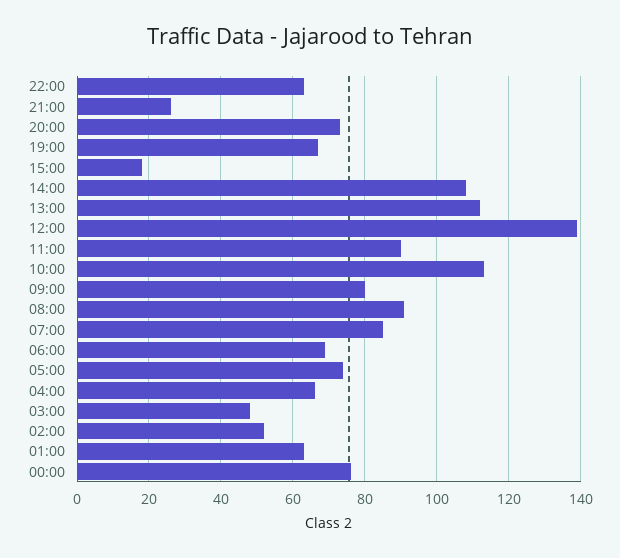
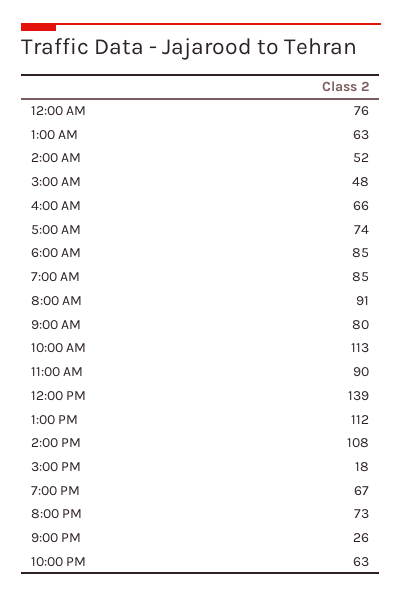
  {
    "22:00": 63,
    "21:00": 26,
    "20:00": 73,
    "19:00": 67,
    "15:00": 18,
    "14:00": 108,
    "13:00": 112,
    "12:00": 139,
    "11:00": 90,
    "10:00": 113,
    "09:00": 80,
    "08:00": 91,
    "07:00": 85,
-   "06:00": 70,
+   "06:00": 85,
    "05:00": 74,
    "04:00": 66,
    "03:00": 48,
    "02:00": 52,
    "01:00": 63,
    "00:00": 76
  }

